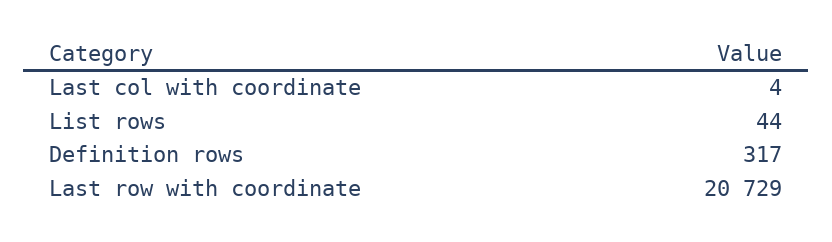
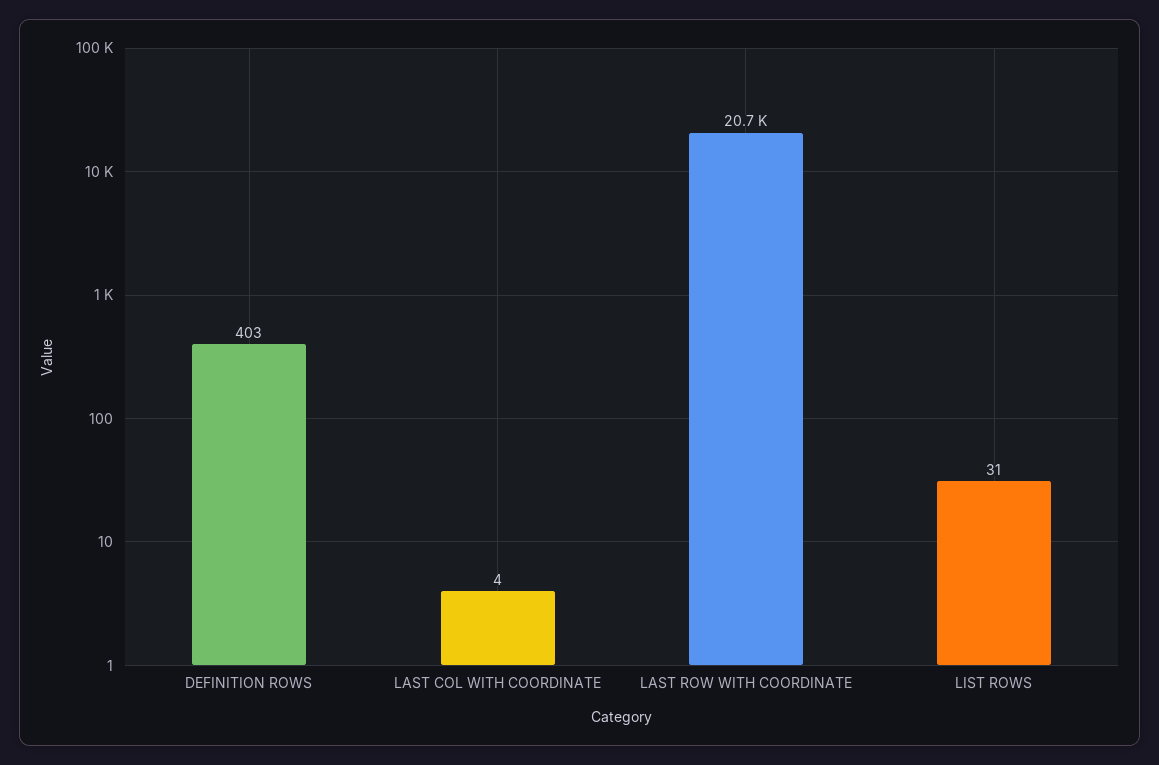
  {
    "Last col with coordinate": 4,
-   "List rows": 44,
+   "List rows": 31,
-   "Definition rows": 317,
+   "Definition rows": 403,
    "Last row with coordinate": 20729
  }

